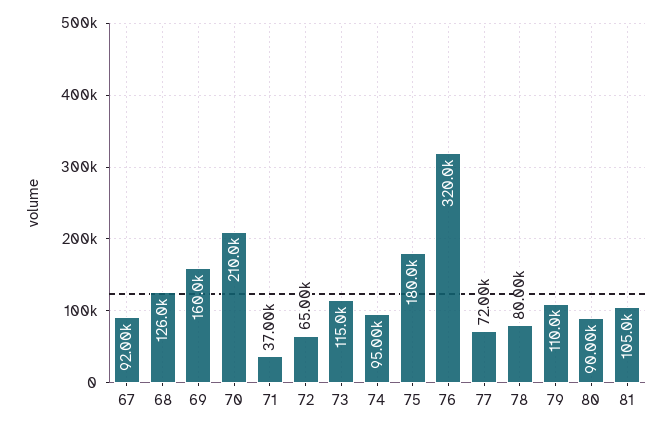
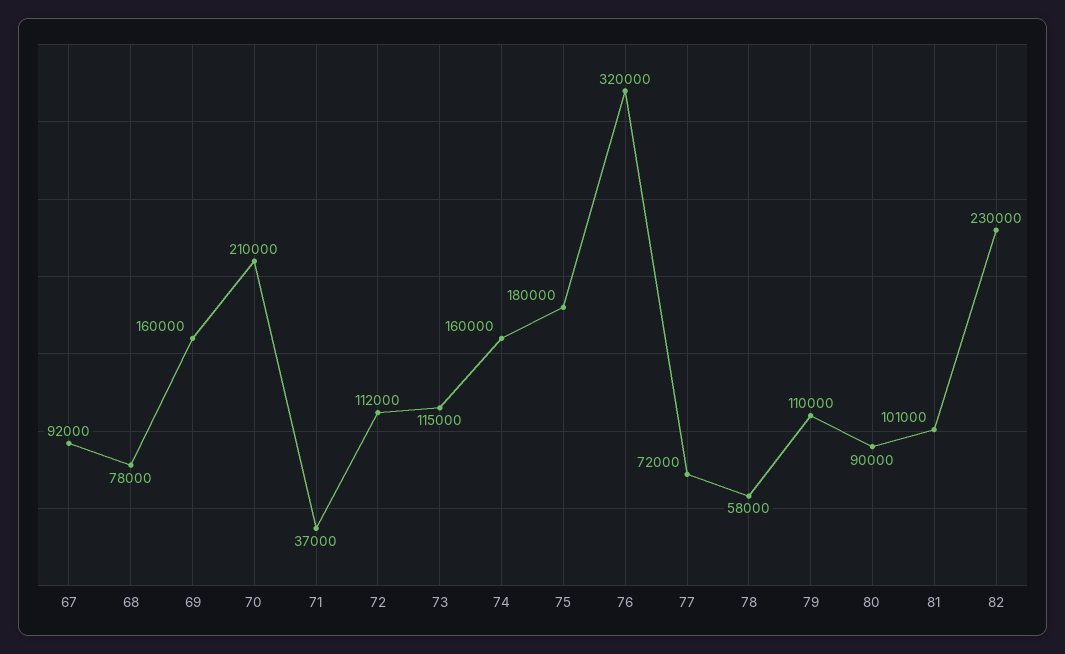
  {
    "67": 92000,
-   "68": 126000,
+   "68": 78000,
    "69": 160000,
    "70": 210000,
    "71": 37000,
-   "72": 65000,
+   "72": 112000,
    "73": 115000,
-   "74": 95000,
+   "74": 160000,
    "75": 180000,
    "76": 320000,
    "77": 72000,
-   "78": 80000,
+   "78": 58000,
    "79": 110000,
    "80": 90000,
-   "81": 105000
+   "81": 101000,
+   "82": 230000
  }

